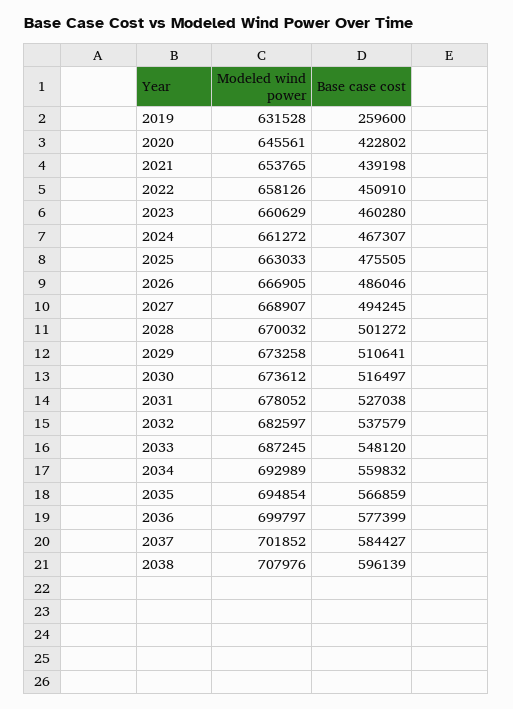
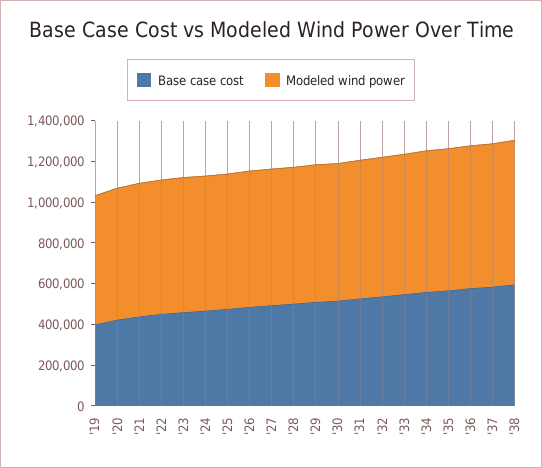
  {
    "Modeled wind power": {
      "2019": 631528,
      "2020": 645561,
      "2021": 653765,
      "2022": 658126,
      "2023": 660629,
      "2024": 661272,
      "2025": 663033,
      "2026": 666905,
      "2027": 668907,
      "2028": 670032,
      "2029": 673258,
      "2030": 673612,
      "2031": 678052,
      "2032": 682597,
      "2033": 687245,
      "2034": 692989,
      "2035": 694854,
      "2036": 699797,
      "2037": 701852,
      "2038": 707976
    },
    "Base case cost": {
-     "2019": 259600,
+     "2019": 400000,
      "2020": 422802,
      "2021": 439198,
      "2022": 450910,
      "2023": 460280,
      "2024": 467307,
      "2025": 475505,
      "2026": 486046,
      "2027": 494245,
      "2028": 501272,
      "2029": 510641,
      "2030": 516497,
      "2031": 527038,
      "2032": 537579,
      "2033": 548120,
      "2034": 559832,
      "2035": 566859,
      "2036": 577399,
      "2037": 584427,
      "2038": 596139
    }
  }

